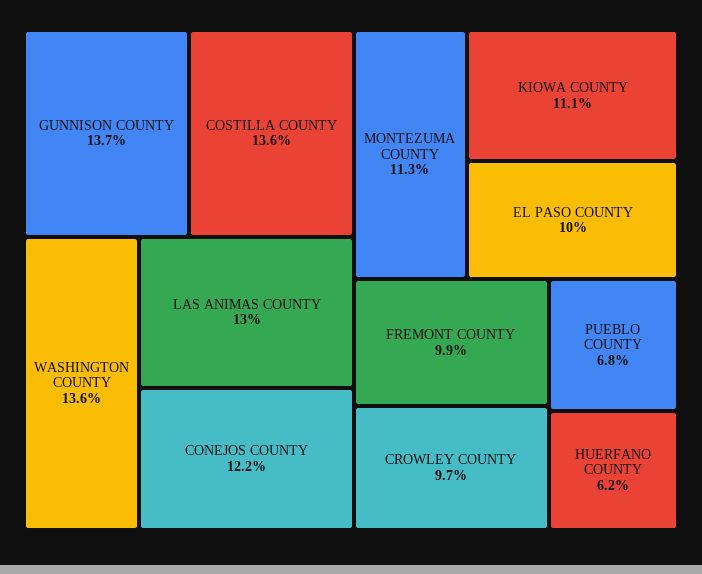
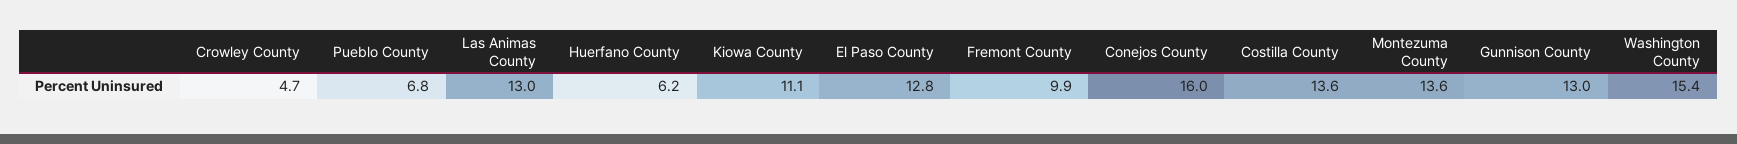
  {
-   "GUNNISON COUNTY": 13.7,
+   "GUNNISON COUNTY": 13,
    "COSTILLA COUNTY": 13.6,
-   "WASHINGTON COUNTY": 13.6,
+   "WASHINGTON COUNTY": 15.4,
    "LAS ANIMAS COUNTY": 13,
-   "CONEJOS COUNTY": 12.2,
+   "CONEJOS COUNTY": 16,
-   "MONTEZUMA COUNTY": 11.3,
+   "MONTEZUMA COUNTY": 13.6,
    "KIOWA COUNTY": 11.1,
-   "EL PASO COUNTY": 10,
+   "EL PASO COUNTY": 12.8,
    "FREMONT COUNTY": 9.9,
-   "CROWLEY COUNTY": 9.7,
+   "CROWLEY COUNTY": 4.7,
    "PUEBLO COUNTY": 6.8,
    "HUERFANO COUNTY": 6.2
  }

